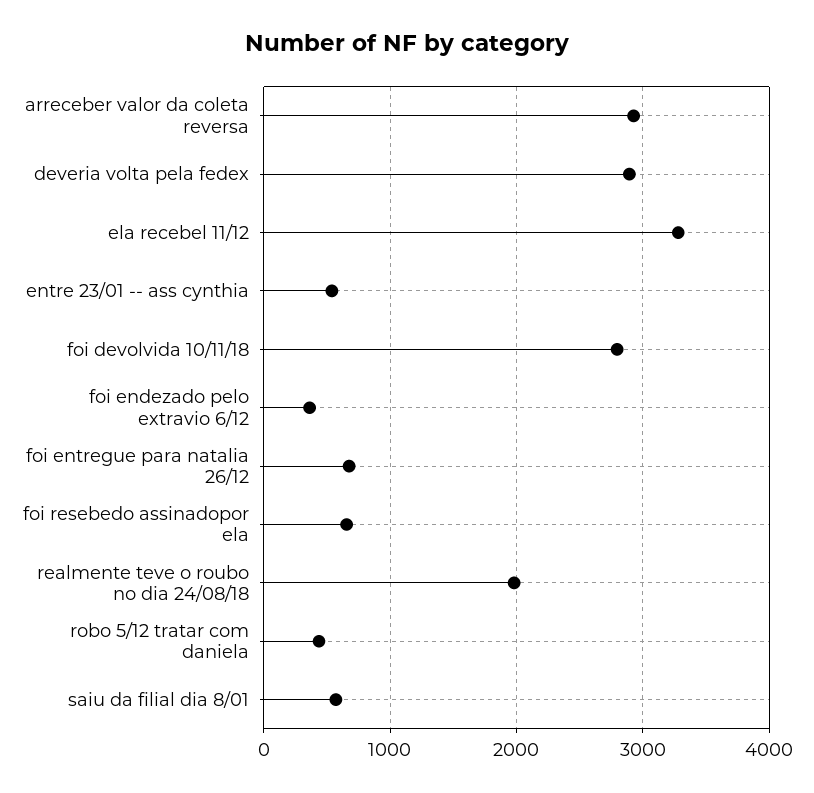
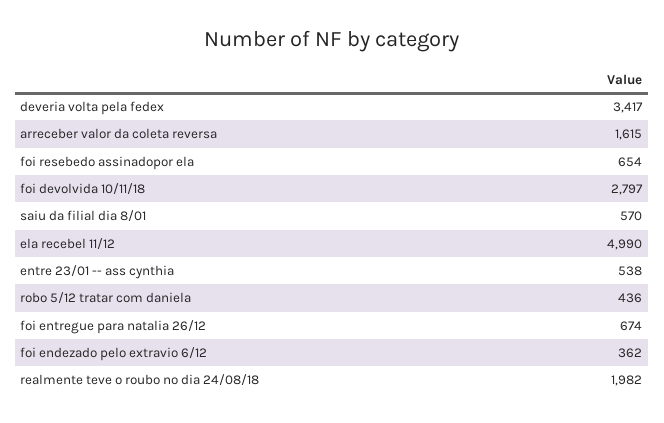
  {
-   "arreceber valor da coleta reversa": 2900,
+   "arreceber valor da coleta reversa": 1615,
-   "deveria volta pela fedex": 2900,
+   "deveria volta pela fedex": 3417,
-   "ela recebel 11/12": 3300,
+   "ela recebel 11/12": 4990,
    "entre 23/01 -- ass cynthia": 538,
    "foi devolvida 10/11/18": 2797,
    "foi endezado pelo extravio 6/12": 362,
    "foi entregue para natalia 26/12": 674,
    "foi resebedo assinadopor ela": 654,
    "realmente teve o roubo no dia 24/08/18": 1982,
    "robo 5/12 tratar com daniela": 436,
    "saiu da filial dia 8/01": 570
  }

